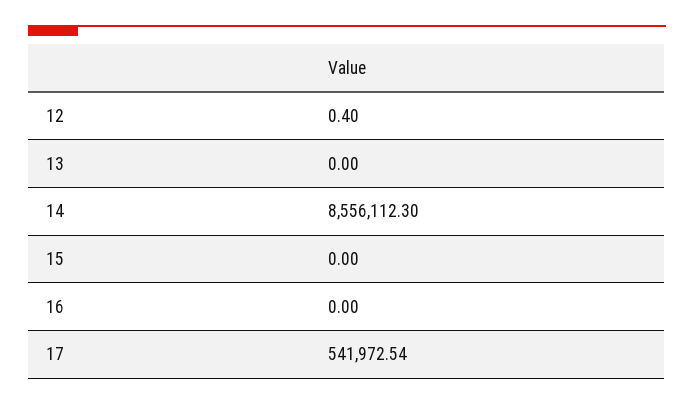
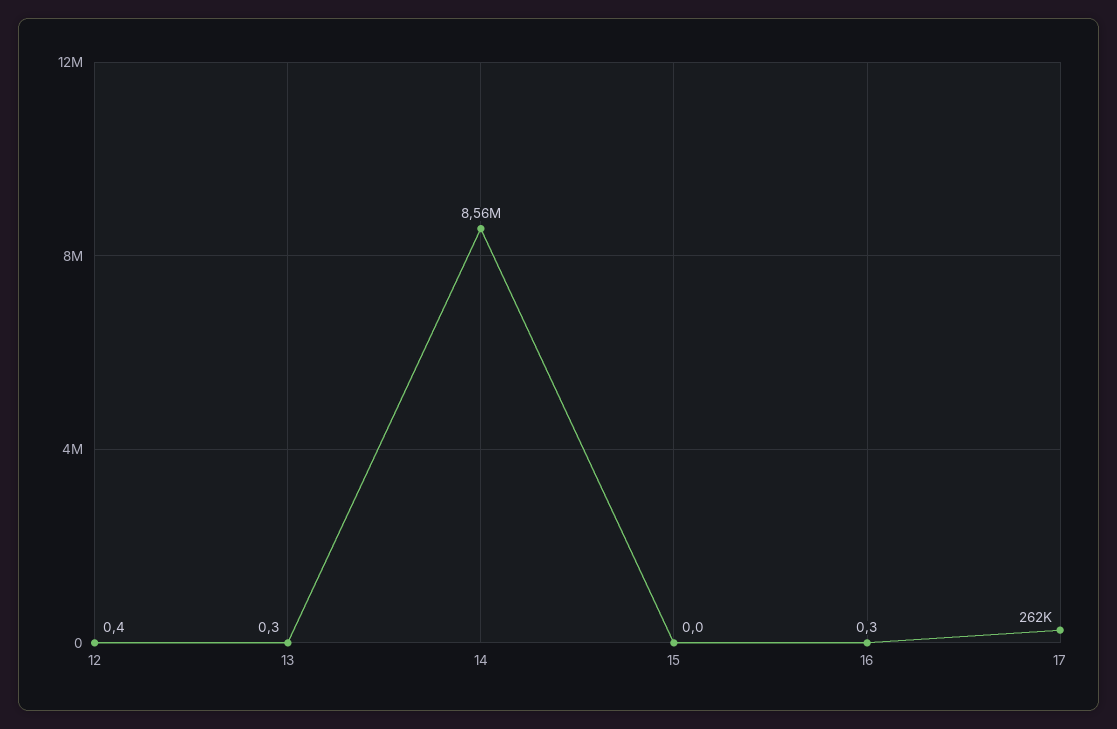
  {
    "12": 0.4,
-   "13": 0,
+   "13": 0.3,
    "14": 8556112.3,
    "15": 0,
-   "16": 0,
+   "16": 0.3,
-   "17": 541972.54
+   "17": 262000
  }

